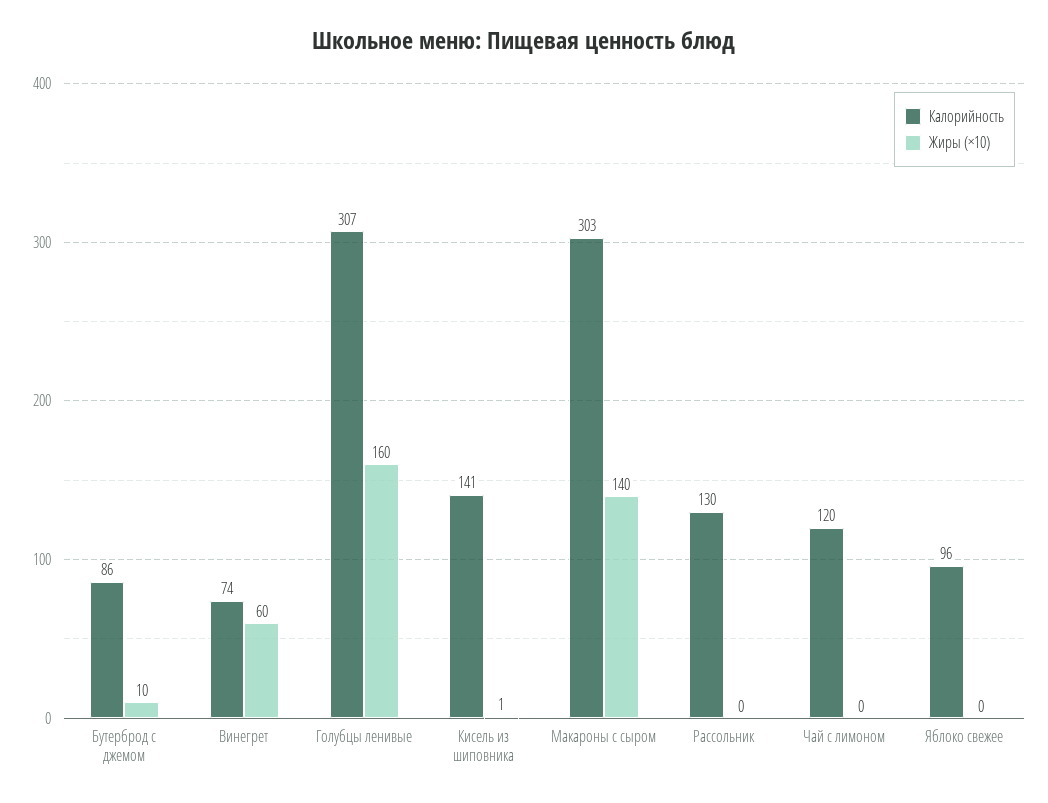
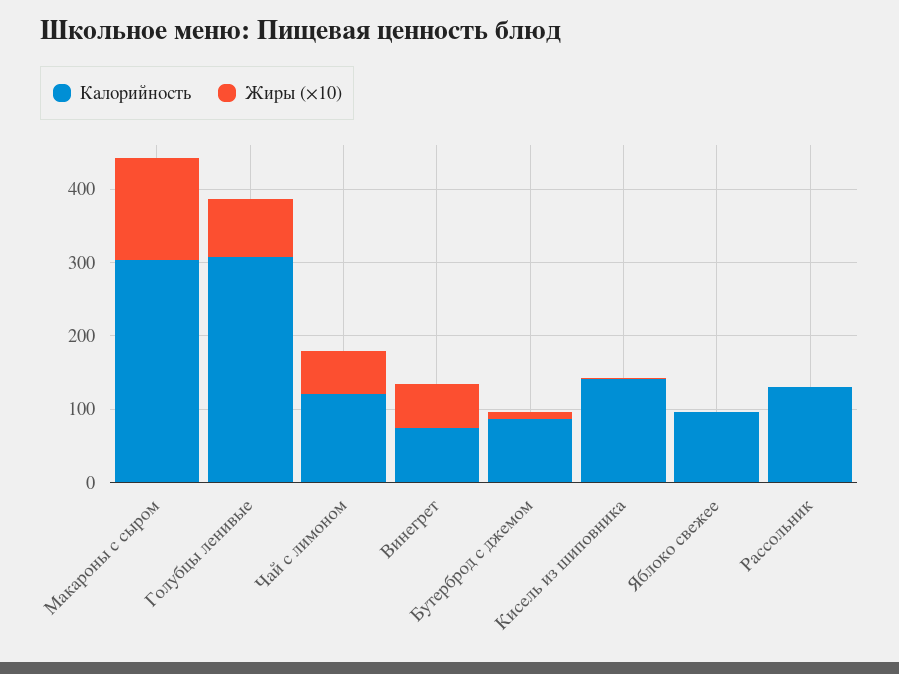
  {
    "Калорийность": {
      "Бутерброд с джемом": 86,
      "Винегрет": 74,
      "Голубцы ленивые": 307,
      "Кисель из шиповника": 141,
      "Макароны с сыром": 303,
      "Рассольник": 130,
      "Чай с лимоном": 120,
      "Яблоко свежее": 96
    },
    "Жиры (×10)": {
      "Бутерброд с джемом": 10,
      "Винегрет": 60,
-     "Голубцы ленивые": 160,
+     "Голубцы ленивые": 80,
      "Кисель из шиповника": 1,
      "Макароны с сыром": 140,
      "Рассольник": 0,
-     "Чай с лимоном": 0,
+     "Чай с лимоном": 60,
      "Яблоко свежее": 0
    }
  }

